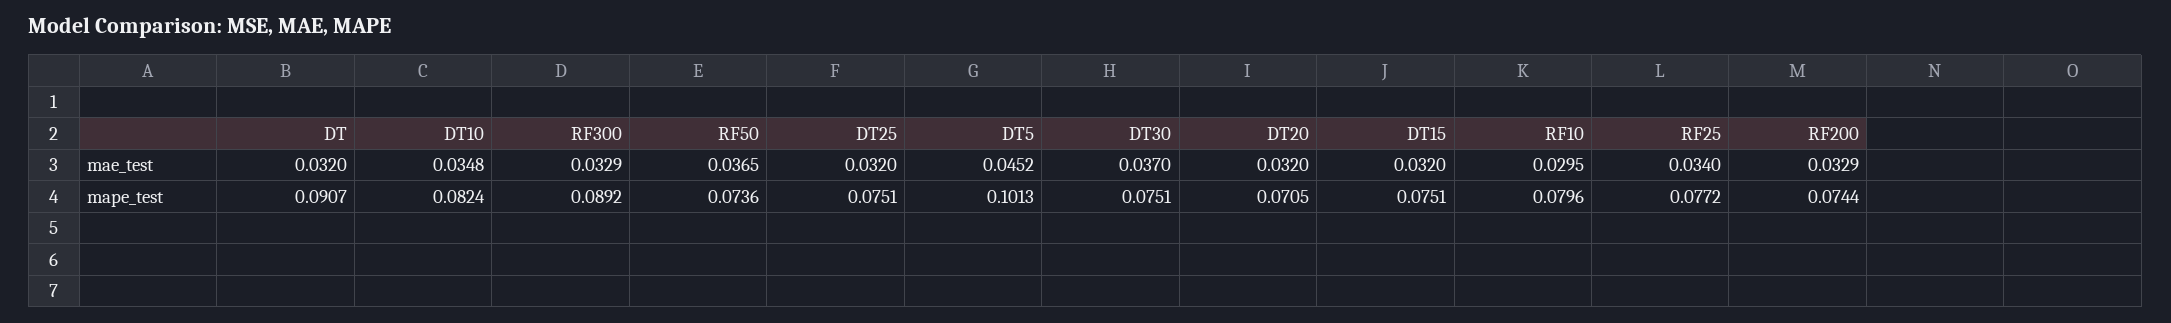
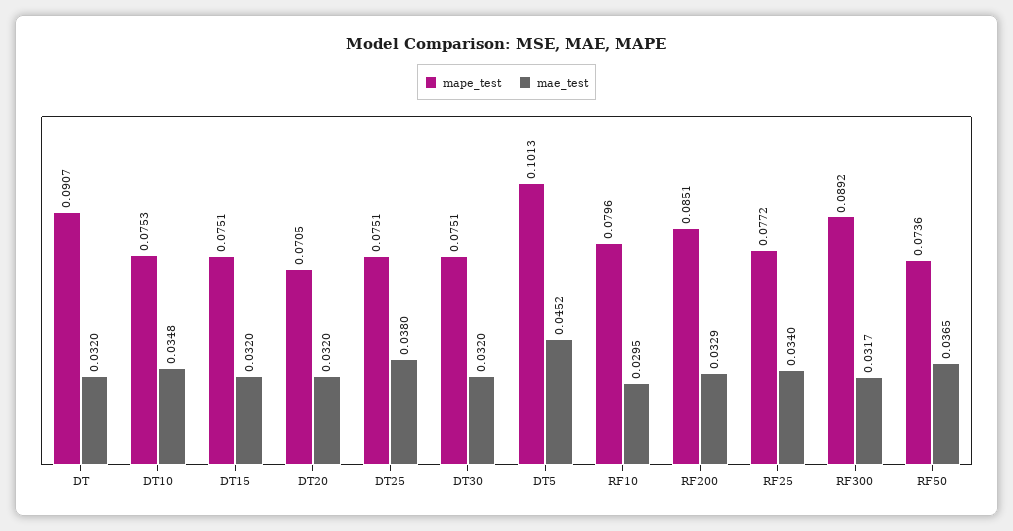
  {
    "mae_test": {
      "DT": 0.032,
      "DT10": 0.0348,
-     "RF300": 0.0329,
+     "RF300": 0.0317,
      "RF50": 0.0365,
-     "DT25": 0.032,
+     "DT25": 0.038,
      "DT5": 0.0452,
-     "DT30": 0.037,
+     "DT30": 0.032,
      "DT20": 0.032,
      "DT15": 0.032,
      "RF10": 0.0295,
      "RF25": 0.034,
      "RF200": 0.0329
    },
    "mape_test": {
      "DT": 0.0907,
-     "DT10": 0.0824,
+     "DT10": 0.0753,
      "RF300": 0.0892,
      "RF50": 0.0736,
      "DT25": 0.0751,
      "DT5": 0.1013,
      "DT30": 0.0751,
      "DT20": 0.0705,
      "DT15": 0.0751,
      "RF10": 0.0796,
      "RF25": 0.0772,
-     "RF200": 0.0744
+     "RF200": 0.0851
    }
  }

